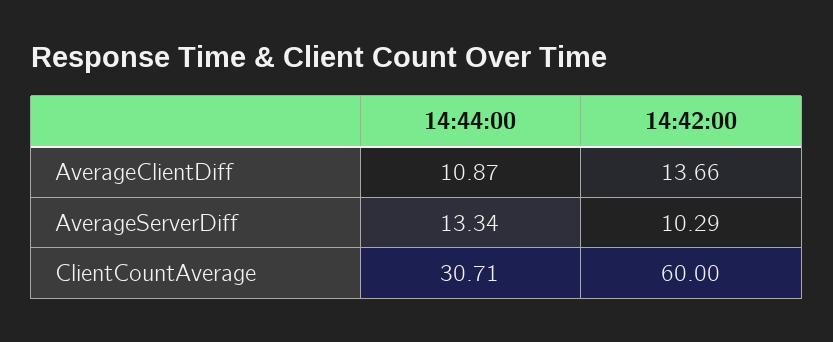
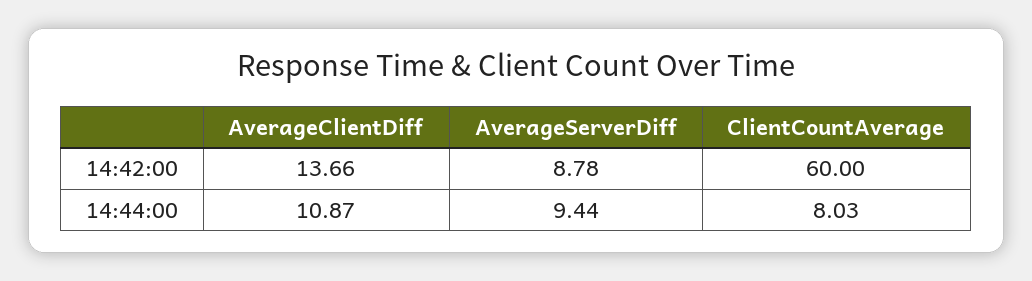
  {
    "14:44:00": {
      "AverageClientDiff": 10.87,
-     "AverageServerDiff": 13.34,
+     "AverageServerDiff": 9.44,
-     "ClientCountAverage": 30.71
+     "ClientCountAverage": 8.03
    },
    "14:42:00": {
      "AverageClientDiff": 13.66,
-     "AverageServerDiff": 10.29,
+     "AverageServerDiff": 8.78,
      "ClientCountAverage": 60
    }
  }

